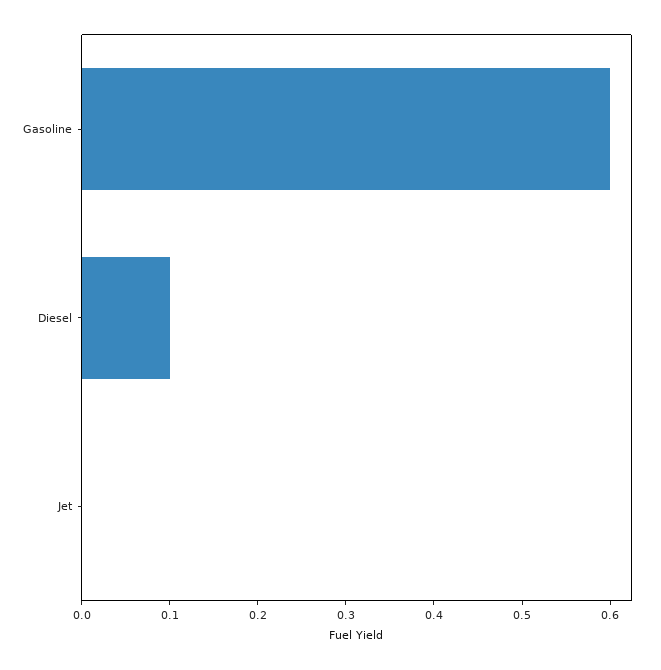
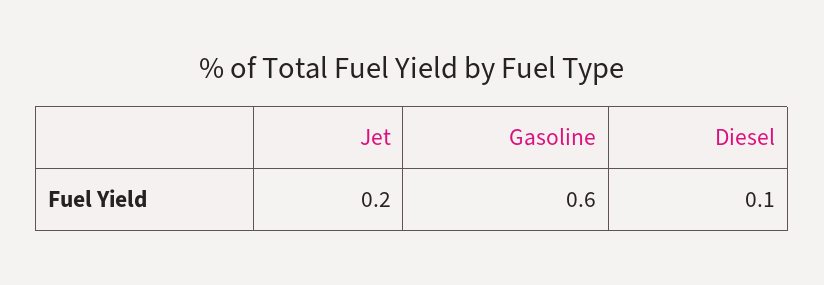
  {
    "Gasoline": 0.6,
    "Diesel": 0.1,
-   "Jet": 0
+   "Jet": 0.2
  }

